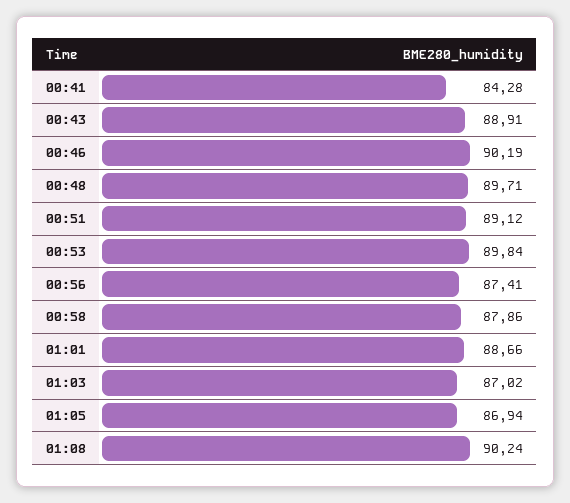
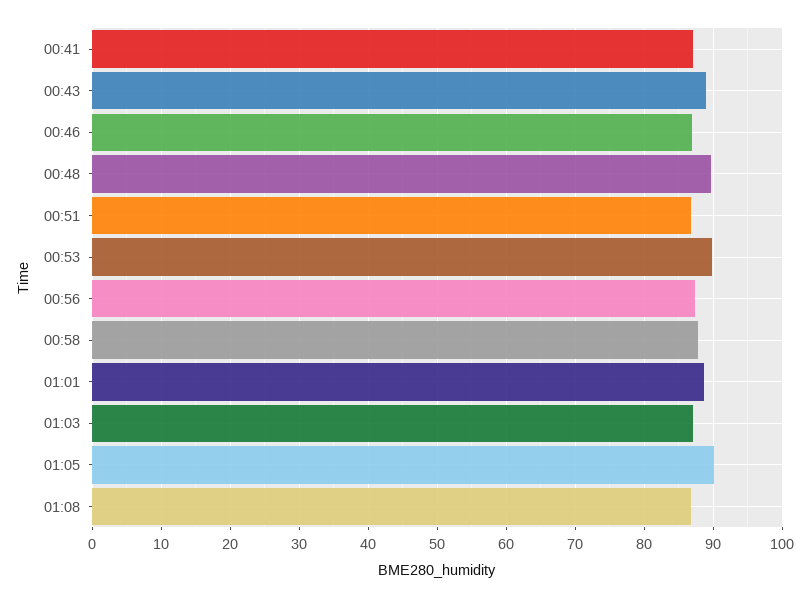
  {
-   "00:41": 84.28,
+   "00:41": 87,
    "00:43": 88.91,
-   "00:46": 90.19,
+   "00:46": 87,
    "00:48": 89.71,
-   "00:51": 89.12,
+   "00:51": 87,
    "00:53": 89.84,
    "00:56": 87.41,
    "00:58": 87.86,
    "01:01": 88.66,
    "01:03": 87.02,
-   "01:05": 86.94,
+   "01:05": 90,
-   "01:08": 90.24
+   "01:08": 87
  }

